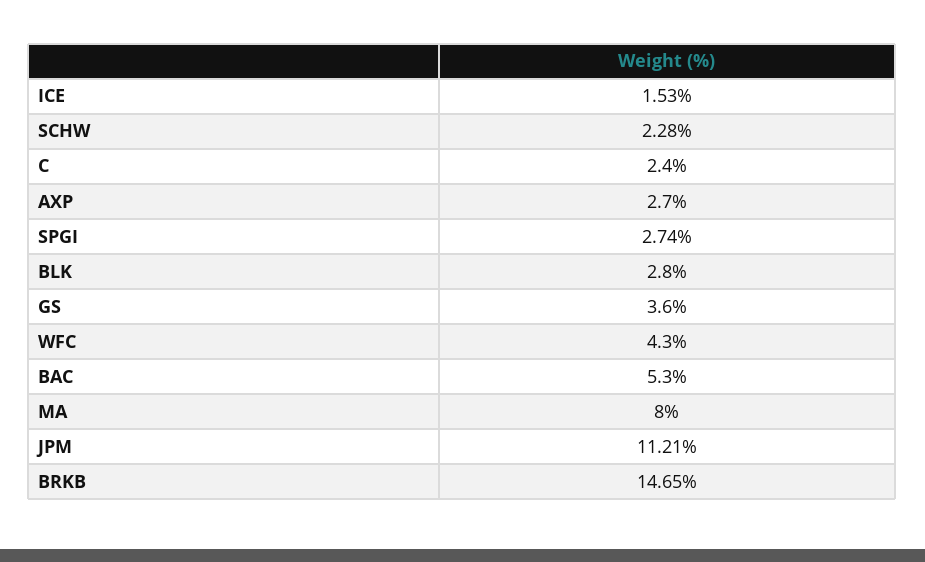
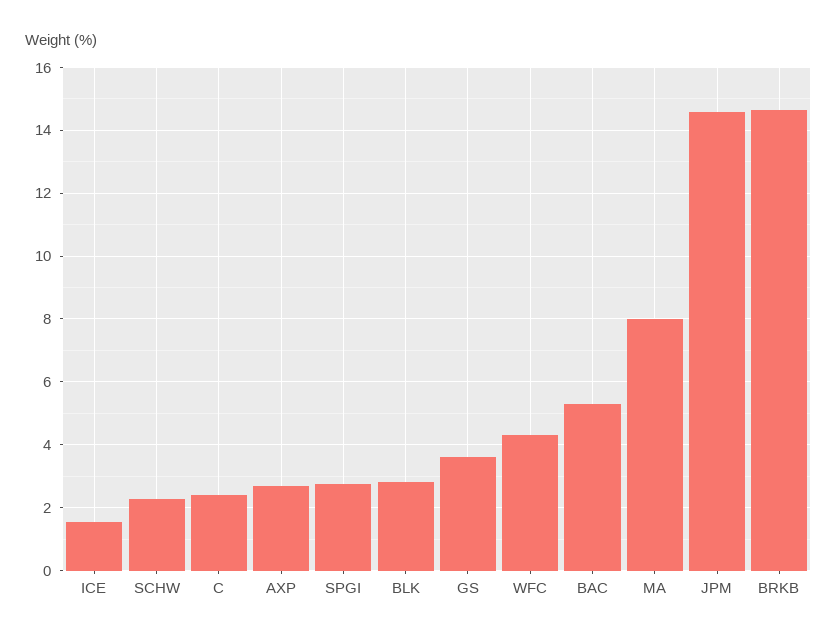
  {
    "ICE": 1.53,
    "SCHW": 2.28,
    "C": 2.4,
    "AXP": 2.7,
    "SPGI": 2.74,
    "BLK": 2.8,
    "GS": 3.6,
    "WFC": 4.3,
    "BAC": 5.3,
    "MA": 8,
-   "JPM": 11.21,
+   "JPM": 14.6,
    "BRKB": 14.65
  }

